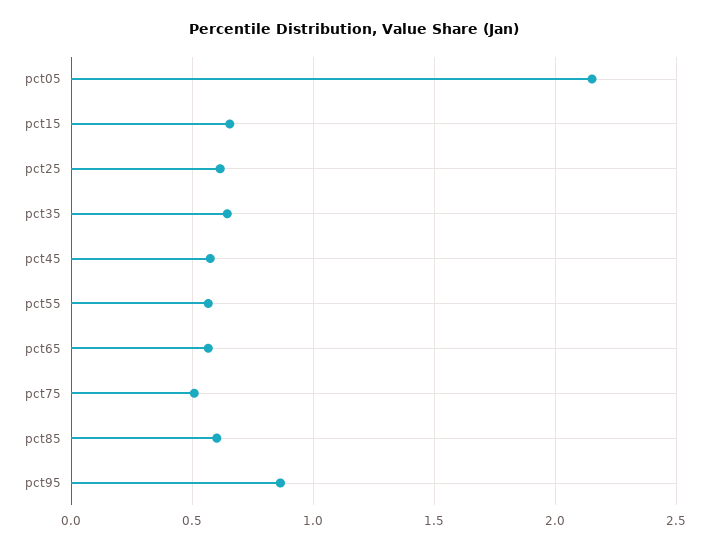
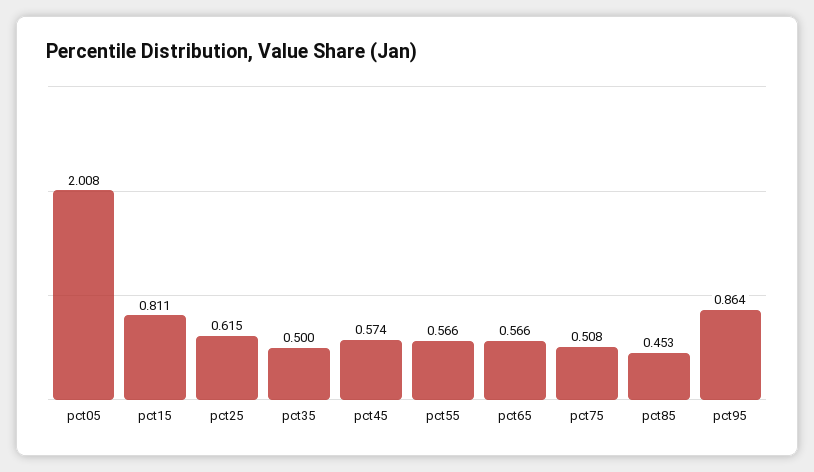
  {
-   "pct05": 2.15,
+   "pct05": 2.008,
-   "pct15": 0.65,
+   "pct15": 0.811,
    "pct25": 0.615,
-   "pct35": 0.65,
+   "pct35": 0.5,
    "pct45": 0.574,
    "pct55": 0.566,
    "pct65": 0.566,
    "pct75": 0.508,
-   "pct85": 0.6,
+   "pct85": 0.453,
    "pct95": 0.864
  }

